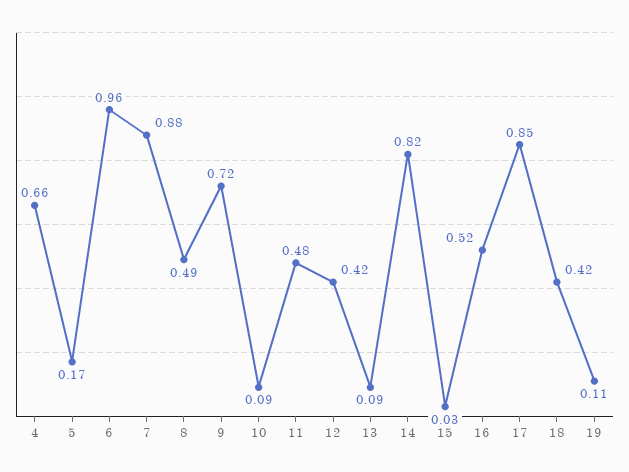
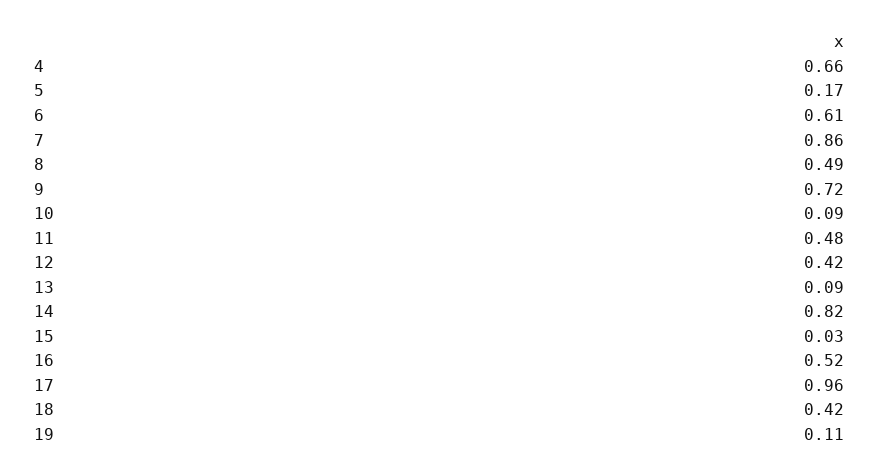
  {
    "4": 0.66,
    "5": 0.17,
-   "6": 0.96,
+   "6": 0.61,
-   "7": 0.88,
+   "7": 0.86,
    "8": 0.49,
    "9": 0.72,
    "10": 0.09,
    "11": 0.48,
    "12": 0.42,
    "13": 0.09,
    "14": 0.82,
    "15": 0.03,
    "16": 0.52,
-   "17": 0.85,
+   "17": 0.96,
    "18": 0.42,
    "19": 0.11
  }

